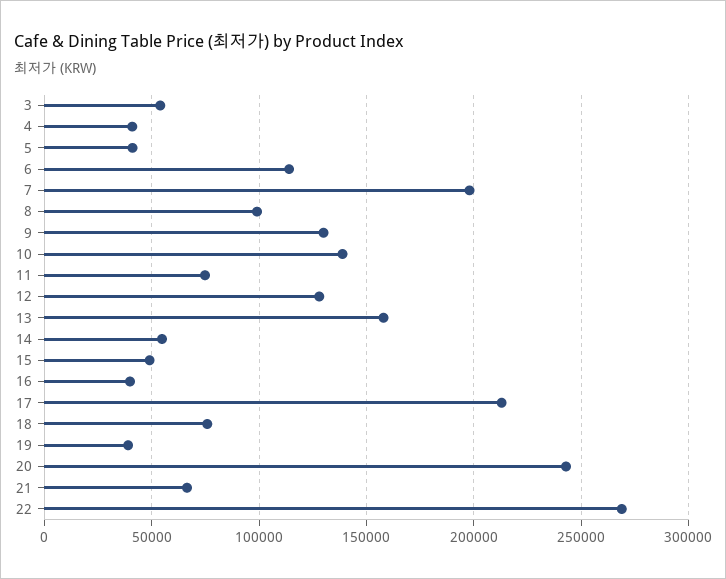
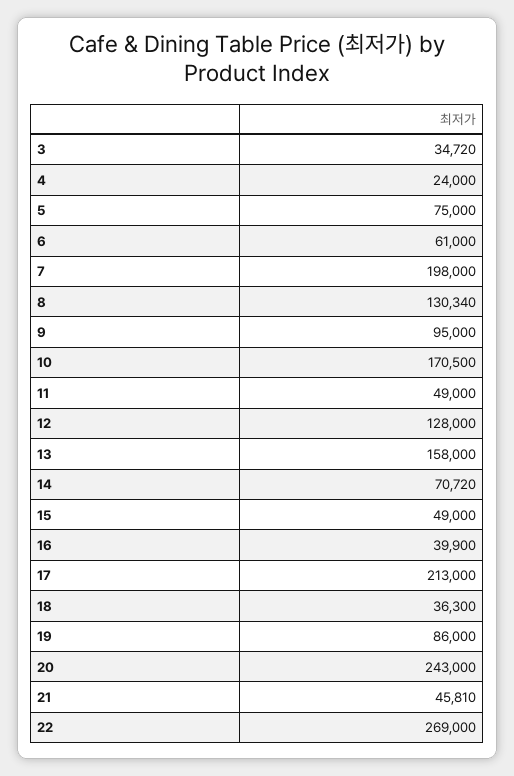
  {
-   "3": 55000,
+   "3": 34720,
-   "4": 40000,
+   "4": 24000,
-   "5": 40000,
+   "5": 75000,
-   "6": 115000,
+   "6": 61000,
    "7": 198000,
-   "8": 100000,
+   "8": 130340,
-   "9": 130000,
+   "9": 95000,
-   "10": 140000,
+   "10": 170500,
-   "11": 75000,
+   "11": 49000,
    "12": 128000,
    "13": 158000,
-   "14": 55000,
+   "14": 70720,
    "15": 49000,
    "16": 39900,
    "17": 213000,
-   "18": 75000,
+   "18": 36300,
-   "19": 40000,
+   "19": 86000,
    "20": 243000,
-   "21": 65000,
+   "21": 45810,
    "22": 269000
  }

